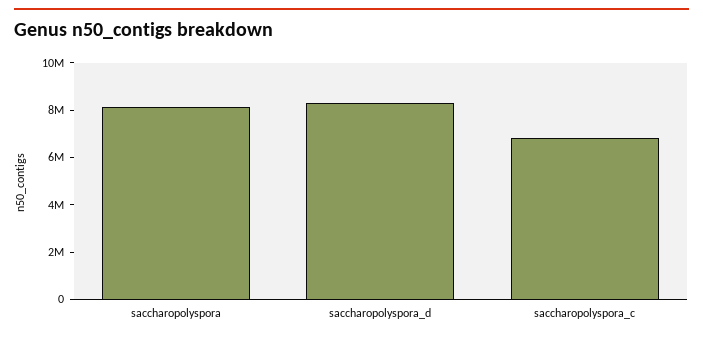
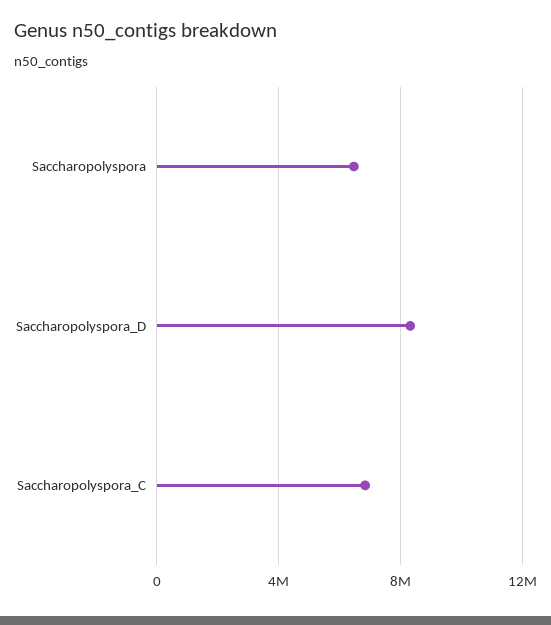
  {
-   "saccharopolyspora": 8000000,
+   "saccharopolyspora": 6500000,
    "saccharopolyspora_d": 8500000,
    "saccharopolyspora_c": 7000000
  }

